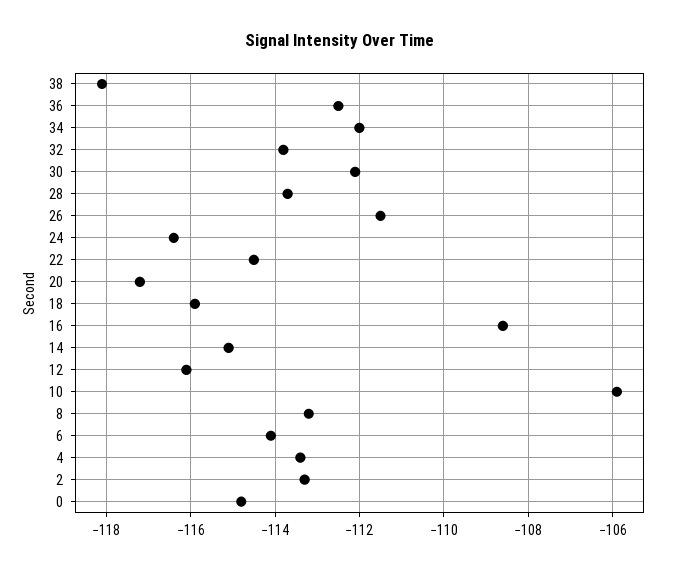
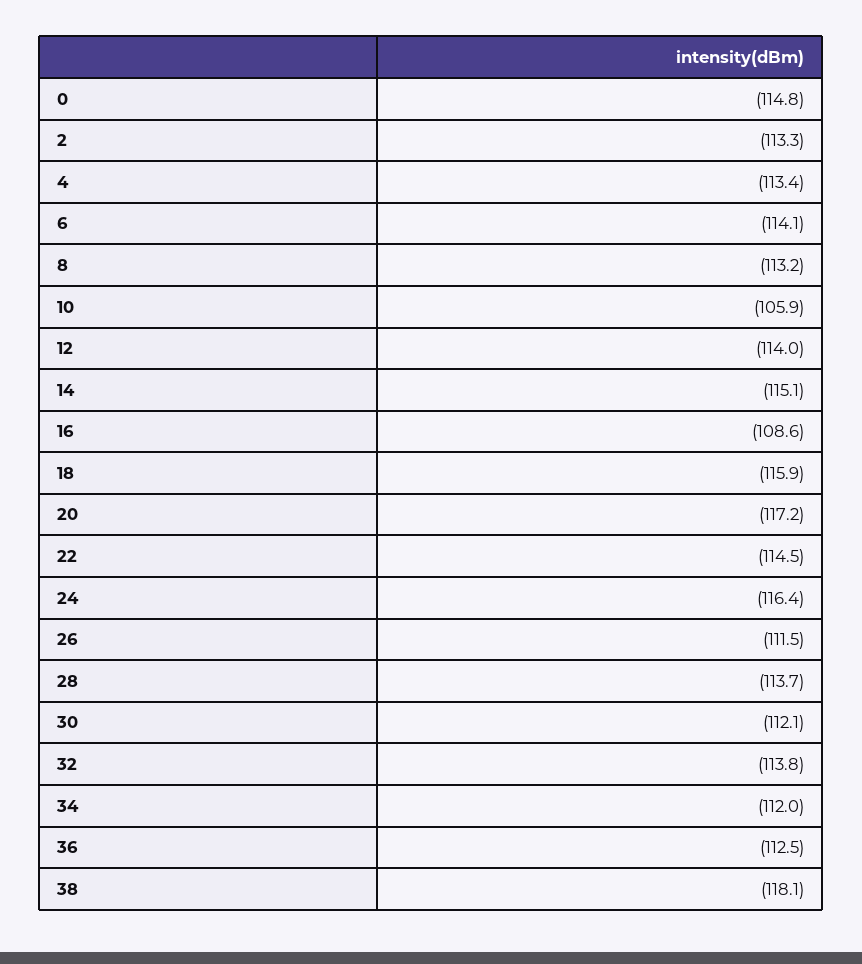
  {
    "38": -118.1,
    "36": -112.5,
    "34": -112,
    "32": -113.8,
    "30": -112.1,
    "28": -113.7,
    "26": -111.5,
    "24": -116.4,
    "22": -114.5,
    "20": -117.2,
    "18": -115.9,
    "16": -108.6,
    "14": -115.1,
-   "12": -116,
+   "12": -114,
    "10": -105.9,
    "8": -113.2,
    "6": -114.1,
    "4": -113.4,
    "2": -113.3,
    "0": -114.8
  }

